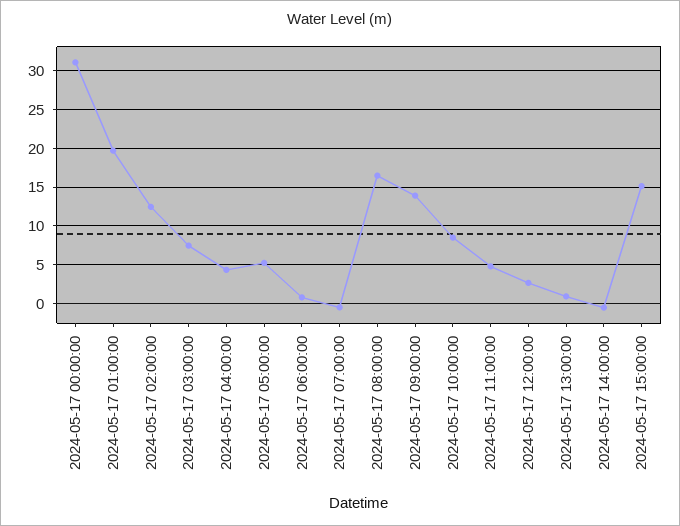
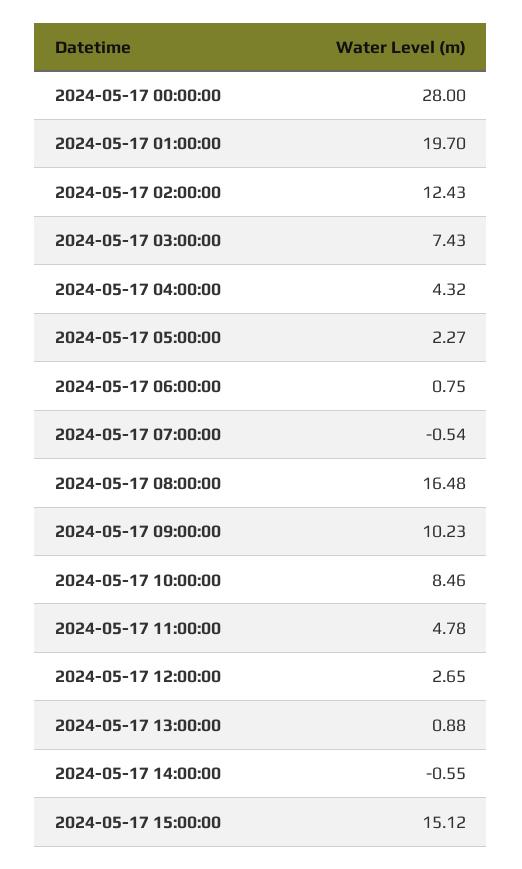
  {
-   "2024-05-17 00:00:00": 31,
+   "2024-05-17 00:00:00": 28,
    "2024-05-17 01:00:00": 19.7,
    "2024-05-17 02:00:00": 12.43,
    "2024-05-17 03:00:00": 7.43,
    "2024-05-17 04:00:00": 4.32,
-   "2024-05-17 05:00:00": 5,
+   "2024-05-17 05:00:00": 2.27,
    "2024-05-17 06:00:00": 0.75,
    "2024-05-17 07:00:00": -0.54,
    "2024-05-17 08:00:00": 16.48,
-   "2024-05-17 09:00:00": 14,
+   "2024-05-17 09:00:00": 10.23,
    "2024-05-17 10:00:00": 8.46,
    "2024-05-17 11:00:00": 4.78,
    "2024-05-17 12:00:00": 2.65,
    "2024-05-17 13:00:00": 0.88,
    "2024-05-17 14:00:00": -0.55,
    "2024-05-17 15:00:00": 15.12
  }

